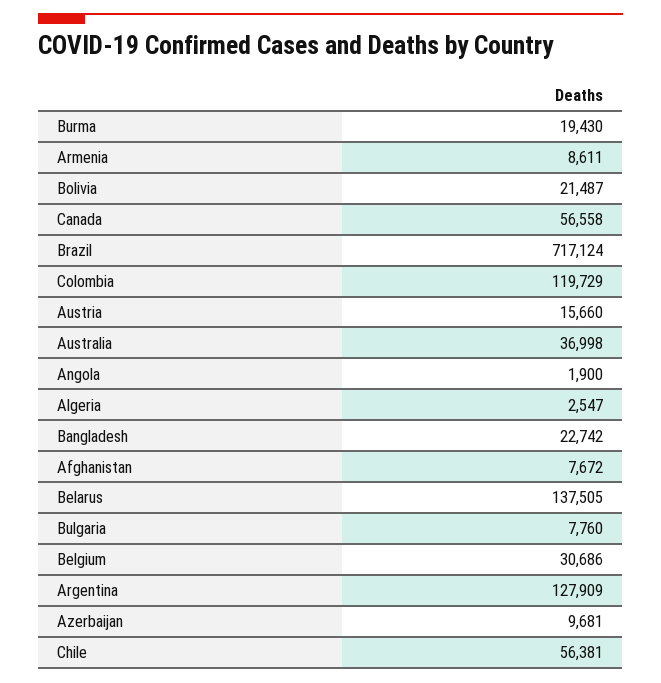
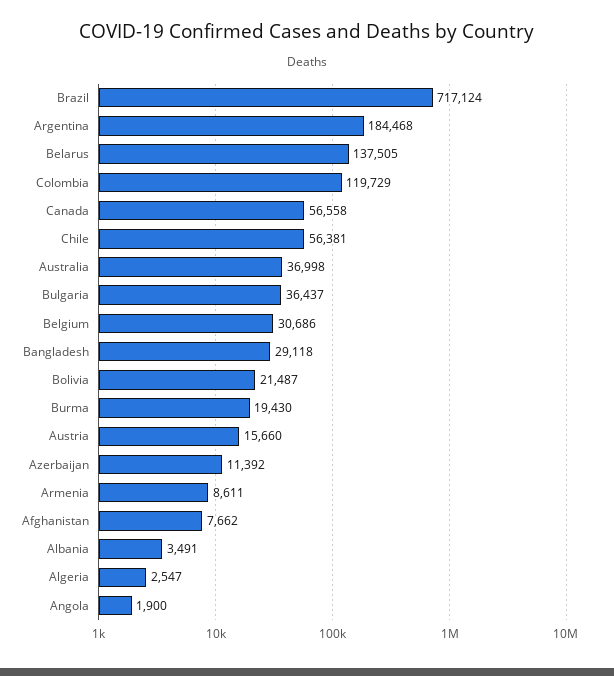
  {
    "Burma": 19430,
    "Armenia": 8611,
    "Bolivia": 21487,
    "Canada": 56558,
    "Brazil": 717124,
    "Colombia": 119729,
    "Austria": 15660,
    "Australia": 36998,
    "Angola": 1900,
    "Algeria": 2547,
-   "Bangladesh": 22742,
+   "Bangladesh": 29118,
-   "Afghanistan": 7672,
+   "Afghanistan": 7662,
    "Belarus": 137505,
-   "Bulgaria": 7760,
+   "Bulgaria": 36437,
    "Belgium": 30686,
-   "Argentina": 127909,
+   "Argentina": 184468,
-   "Azerbaijan": 9681,
+   "Azerbaijan": 11392,
-   "Chile": 56381
+   "Chile": 56381,
+   "Albania": 3491
  }

